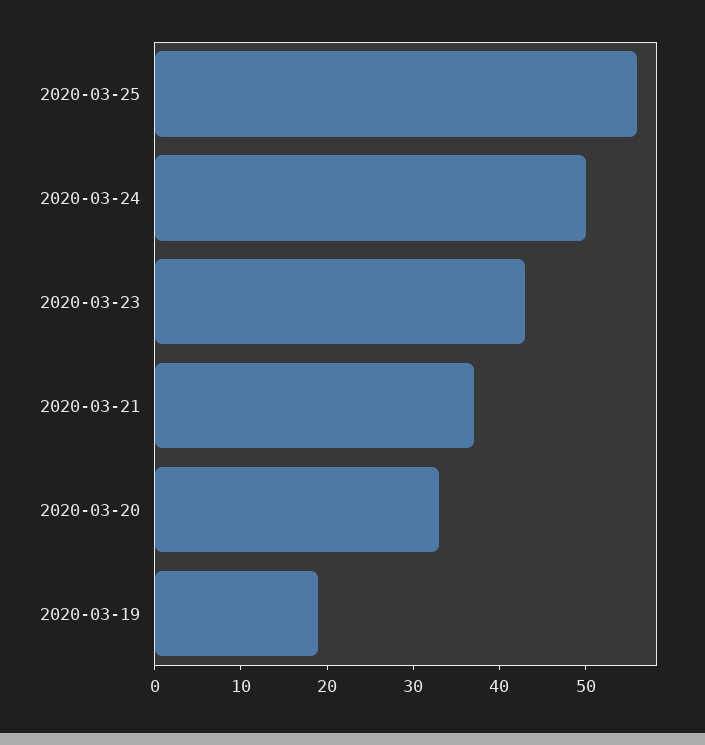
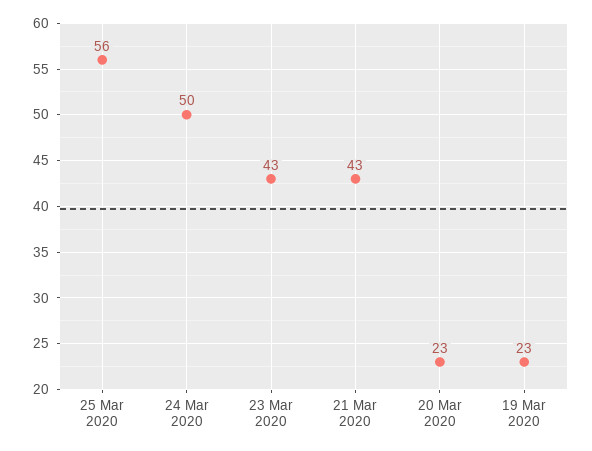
  {
    "2020-03-25": 56,
    "2020-03-24": 50,
    "2020-03-23": 43,
-   "2020-03-21": 37,
+   "2020-03-21": 43,
-   "2020-03-20": 33,
+   "2020-03-20": 23,
-   "2020-03-19": 19
+   "2020-03-19": 23
  }

